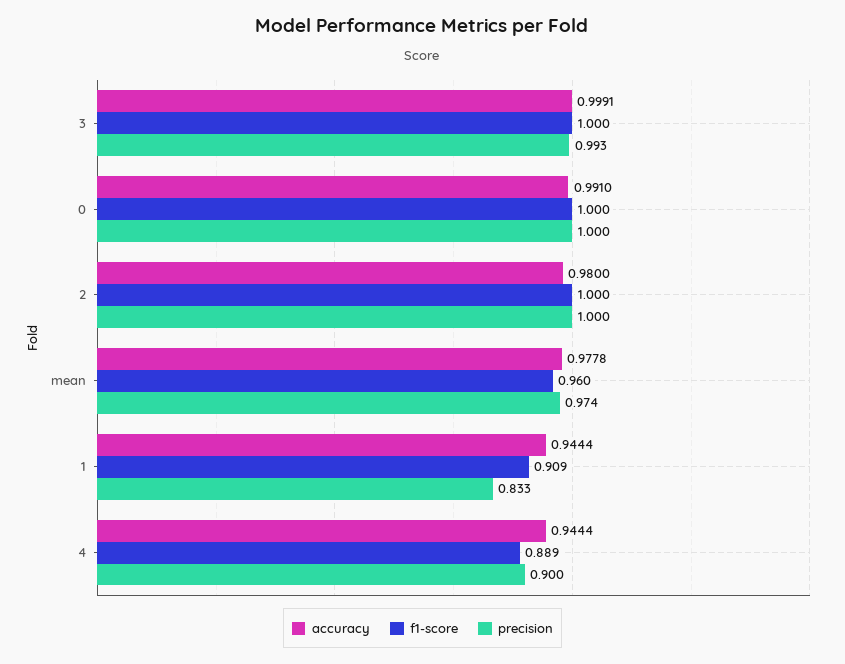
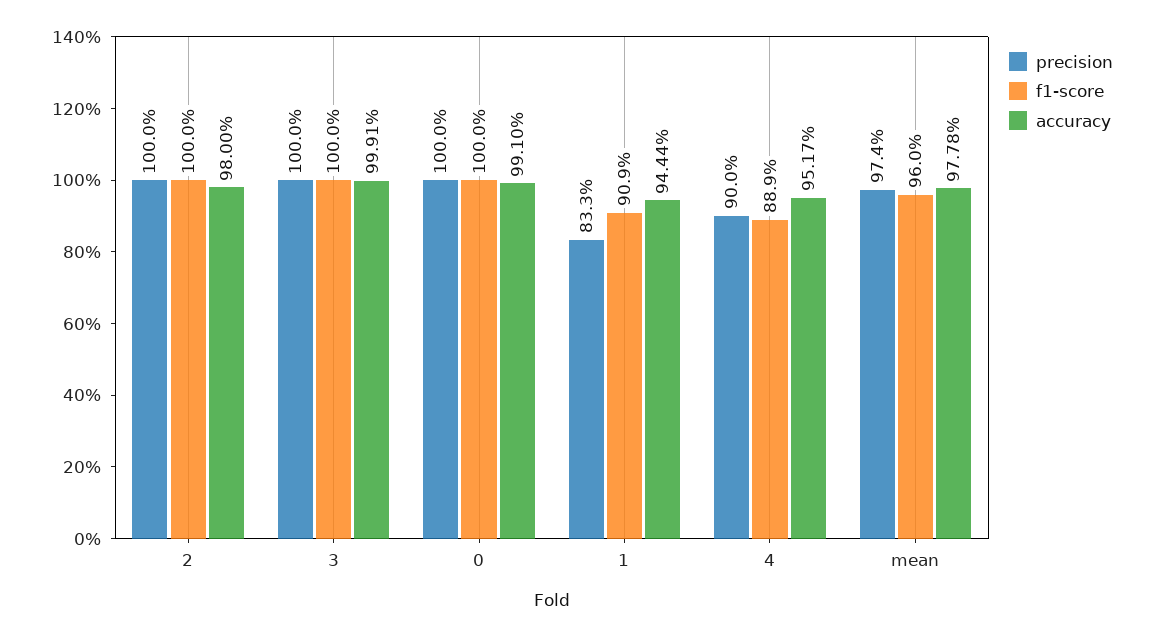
  {
    "accuracy": {
      "3": 0.9991,
      "0": 0.991,
      "2": 0.98,
      "mean": 0.9778,
      "1": 0.9444,
-     "4": 0.9444
+     "4": 0.9517
    },
    "f1-score": {
      "3": 1,
      "0": 1,
      "2": 1,
      "mean": 0.96,
      "1": 0.909,
      "4": 0.889
    },
    "precision": {
-     "3": 0.993,
+     "3": 1,
      "0": 1,
      "2": 1,
      "mean": 0.974,
      "1": 0.833,
      "4": 0.9
    }
  }

